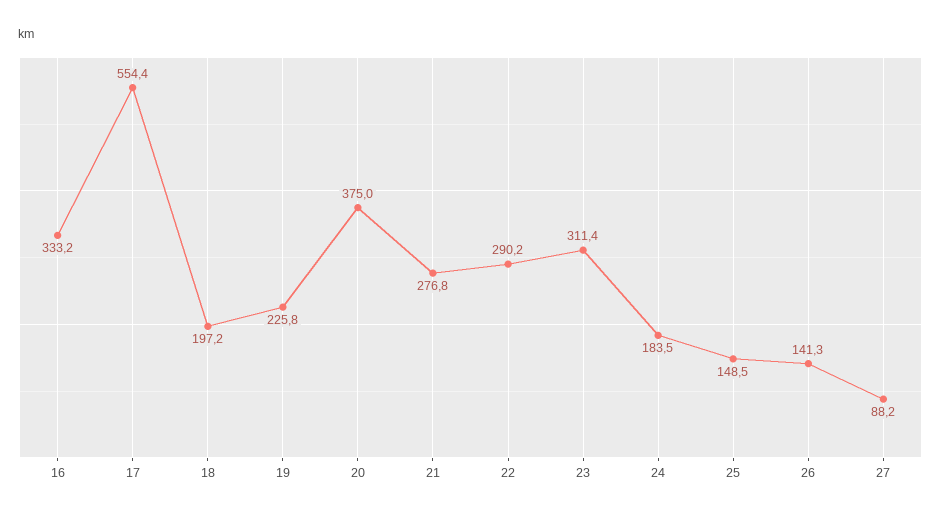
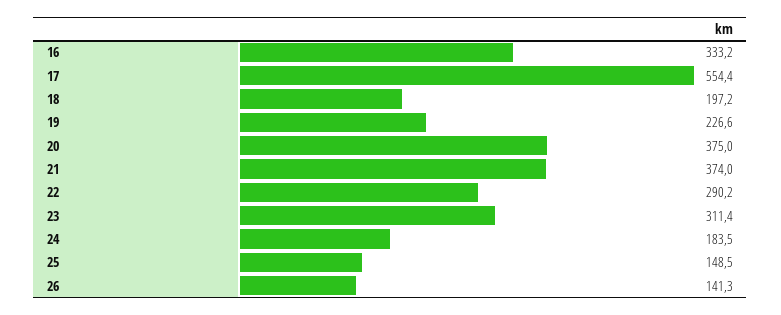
  {
    "16": 333.2,
    "17": 554.4,
    "18": 197.2,
-   "19": 225.8,
+   "19": 226.6,
    "20": 375,
-   "21": 276.8,
+   "21": 374,
    "22": 290.2,
    "23": 311.4,
    "24": 183.5,
    "25": 148.5,
-   "26": 141.3,
+   "26": 141.3
-   "27": 88.2
  }

